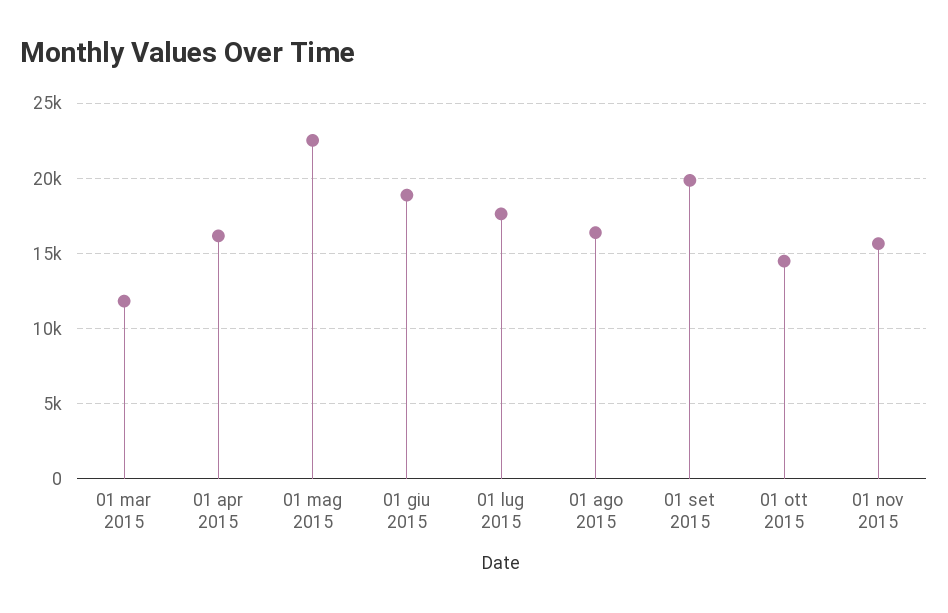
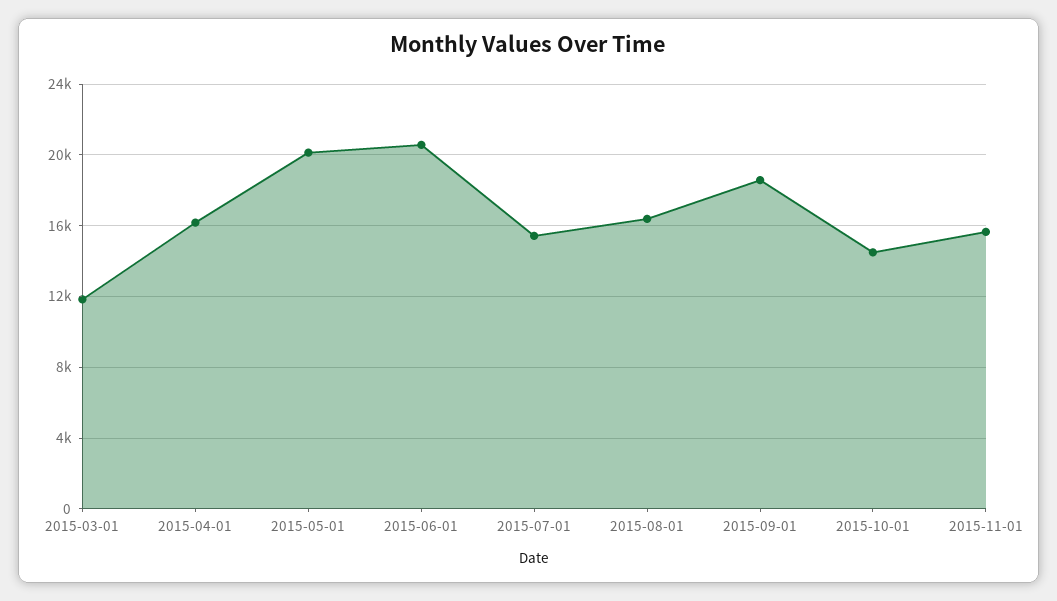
  {
    "01 mar 2015": 12000,
    "01 apr 2015": 16000,
-   "01 mag 2015": 22500,
+   "01 mag 2015": 20000,
-   "01 giu 2015": 19000,
+   "01 giu 2015": 20500,
-   "01 lug 2015": 17500,
+   "01 lug 2015": 15500,
    "01 ago 2015": 16500,
-   "01 set 2015": 20000,
+   "01 set 2015": 18500,
    "01 ott 2015": 14500,
    "01 nov 2015": 15500
  }

